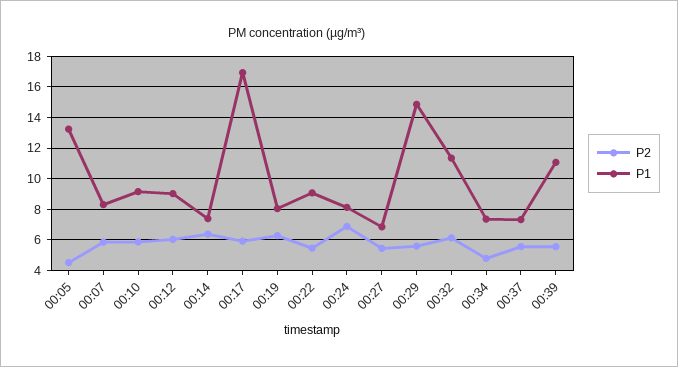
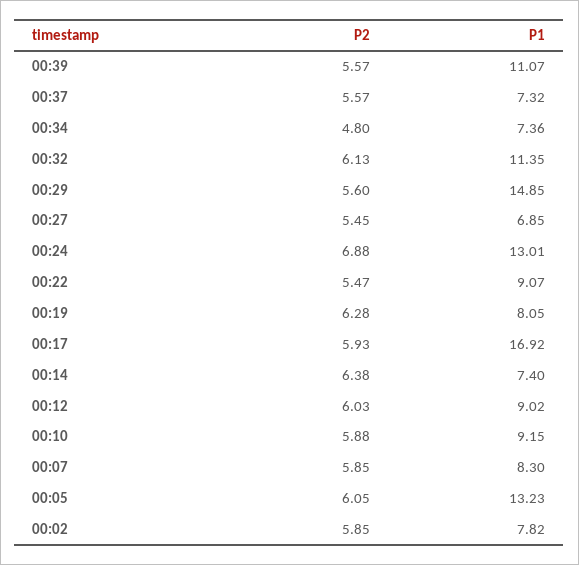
  {
    "P2": {
-     "00:05": 4.5,
+     "00:05": 6.05,
      "00:07": 5.85,
      "00:10": 5.88,
      "00:12": 6.03,
      "00:14": 6.38,
      "00:17": 5.93,
      "00:19": 6.28,
      "00:22": 5.47,
      "00:24": 6.88,
      "00:27": 5.45,
      "00:29": 5.6,
      "00:32": 6.13,
      "00:34": 4.8,
      "00:37": 5.57,
-     "00:39": 5.57
+     "00:39": 5.57,
+     "00:02": 5.85
    },
    "P1": {
      "00:05": 13.23,
      "00:07": 8.3,
      "00:10": 9.15,
      "00:12": 9.02,
      "00:14": 7.4,
      "00:17": 16.92,
      "00:19": 8.05,
      "00:22": 9.07,
-     "00:24": 8,
+     "00:24": 13.01,
      "00:27": 6.85,
      "00:29": 14.85,
      "00:32": 11.35,
      "00:34": 7.36,
      "00:37": 7.32,
-     "00:39": 11.07
+     "00:39": 11.07,
+     "00:02": 7.82
    }
  }

